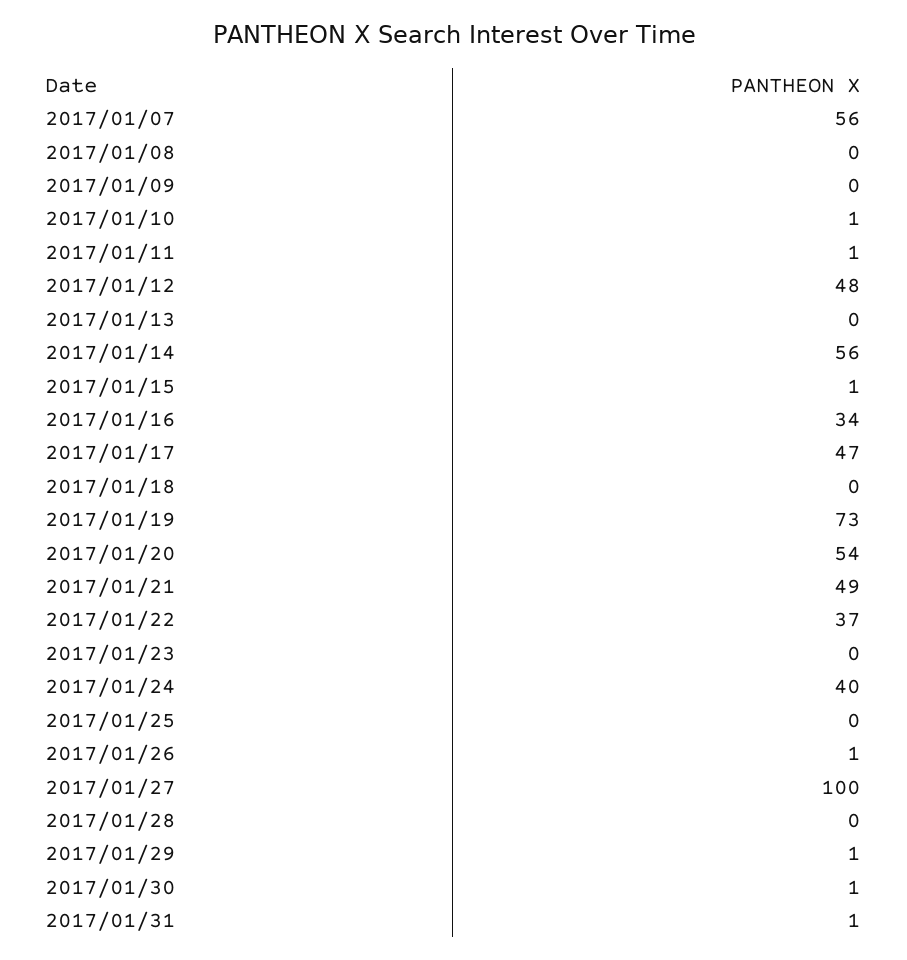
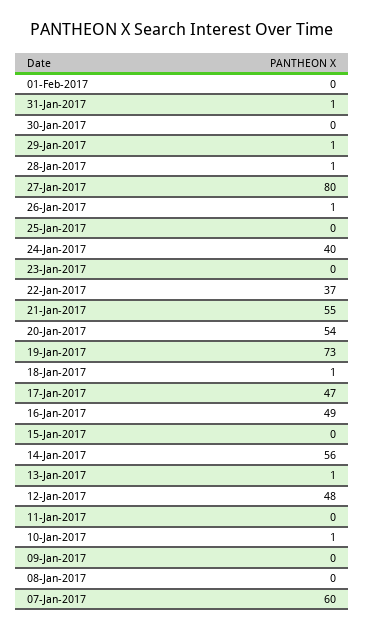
  {
-   "2017/01/07": 56,
+   "2017/01/07": 60,
    "2017/01/08": 0,
    "2017/01/09": 0,
    "2017/01/10": 1,
-   "2017/01/11": 1,
+   "2017/01/11": 0,
    "2017/01/12": 48,
-   "2017/01/13": 0,
+   "2017/01/13": 1,
    "2017/01/14": 56,
-   "2017/01/15": 1,
+   "2017/01/15": 0,
-   "2017/01/16": 34,
+   "2017/01/16": 49,
    "2017/01/17": 47,
-   "2017/01/18": 0,
+   "2017/01/18": 1,
    "2017/01/19": 73,
    "2017/01/20": 54,
-   "2017/01/21": 49,
+   "2017/01/21": 55,
    "2017/01/22": 37,
    "2017/01/23": 0,
    "2017/01/24": 40,
    "2017/01/25": 0,
    "2017/01/26": 1,
-   "2017/01/27": 100,
+   "2017/01/27": 80,
-   "2017/01/28": 0,
+   "2017/01/28": 1,
    "2017/01/29": 1,
-   "2017/01/30": 1,
+   "2017/01/30": 0,
-   "2017/01/31": 1
+   "2017/01/31": 1,
+   "01-Feb-2017": 0
  }

